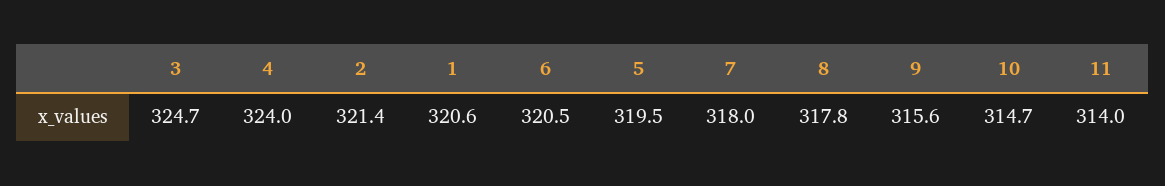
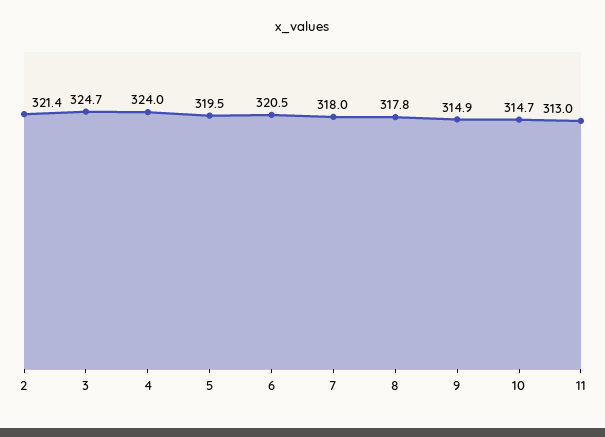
  {
    "3": 324.7,
    "4": 324,
    "2": 321.4,
-   "1": 320.6,
    "6": 320.5,
    "5": 319.5,
    "7": 318,
    "8": 317.8,
-   "9": 315.6,
+   "9": 314.9,
    "10": 314.7,
-   "11": 314
+   "11": 313
  }

